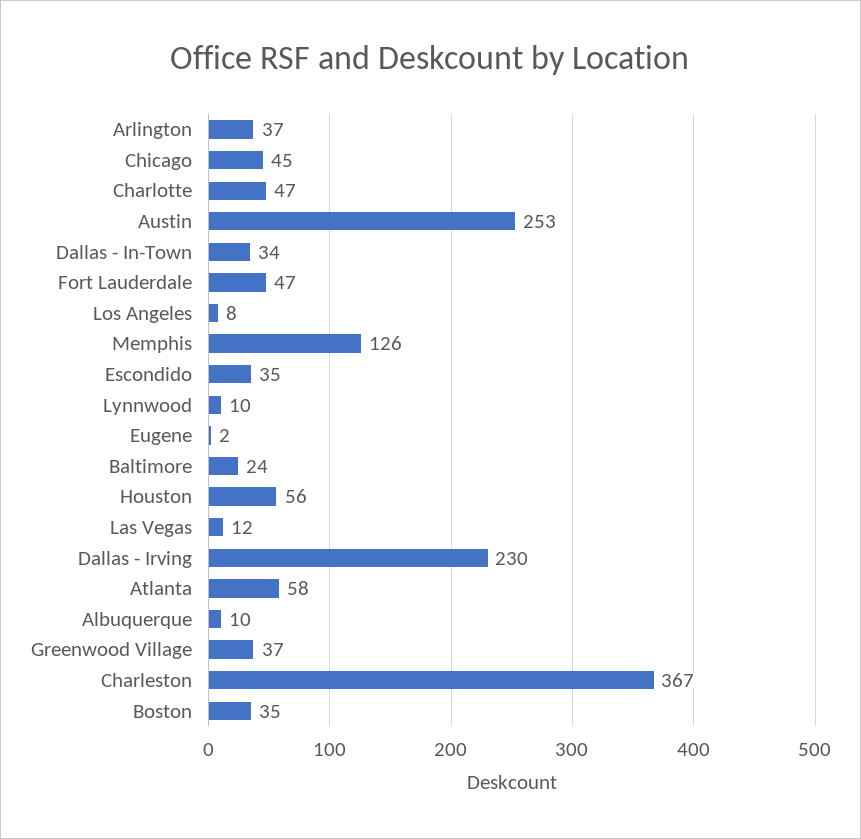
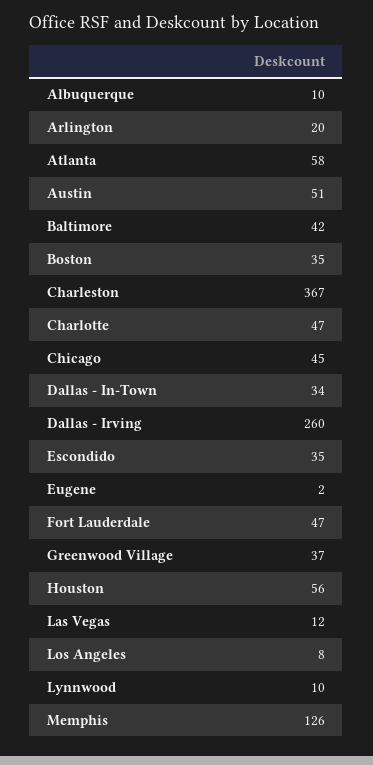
  {
-   "Arlington": 37,
+   "Arlington": 20,
    "Chicago": 45,
    "Charlotte": 47,
-   "Austin": 253,
+   "Austin": 51,
    "Dallas - In-Town": 34,
    "Fort Lauderdale": 47,
    "Los Angeles": 8,
    "Memphis": 126,
    "Escondido": 35,
    "Lynnwood": 10,
    "Eugene": 2,
-   "Baltimore": 24,
+   "Baltimore": 42,
    "Houston": 56,
    "Las Vegas": 12,
-   "Dallas - Irving": 230,
+   "Dallas - Irving": 260,
    "Atlanta": 58,
    "Albuquerque": 10,
    "Greenwood Village": 37,
    "Charleston": 367,
    "Boston": 35
  }

